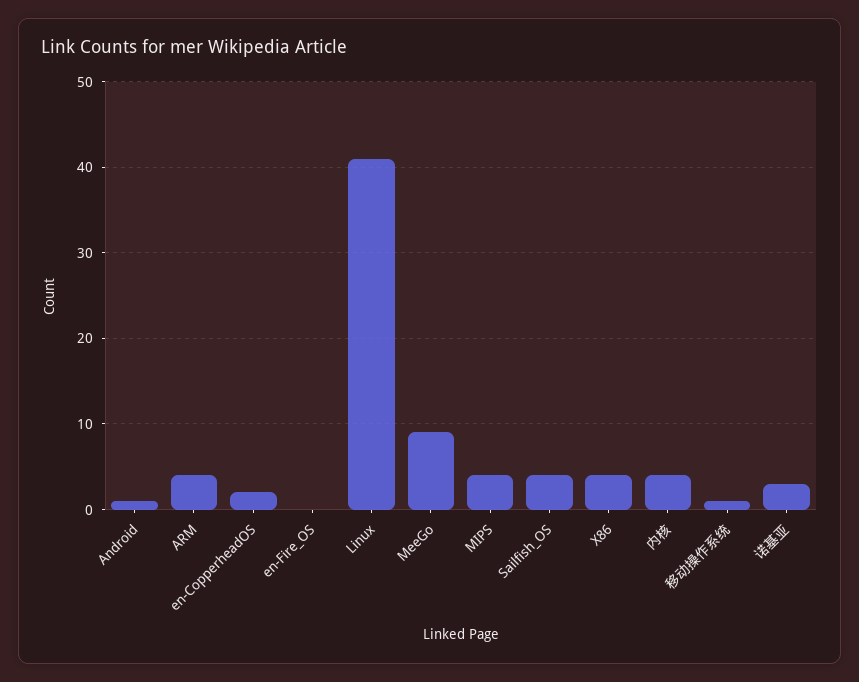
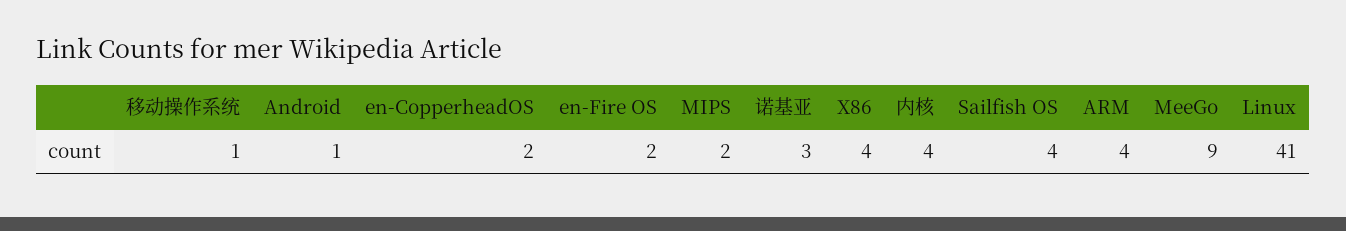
  {
    "Android": 1,
    "ARM": 4,
    "en-CopperheadOS": 2,
-   "en-Fire_OS": 0,
+   "en-Fire_OS": 2,
    "Linux": 41,
    "MeeGo": 9,
-   "MIPS": 4,
+   "MIPS": 2,
    "Sailfish_OS": 4,
    "X86": 4,
    "内核": 4,
    "移动操作系统": 1,
    "诺基亚": 3
  }

